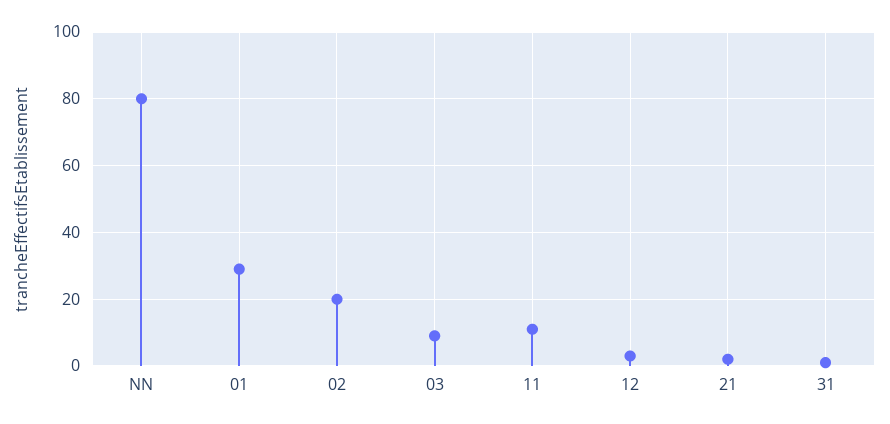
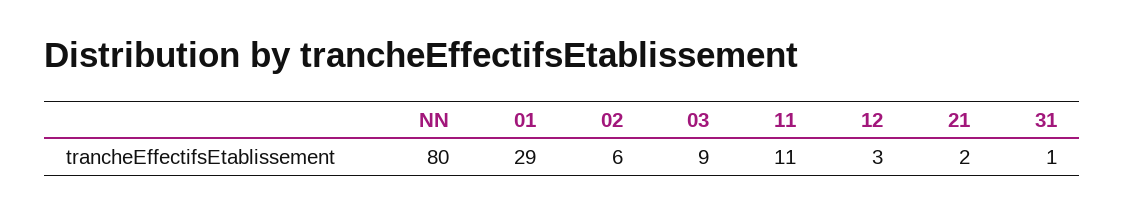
  {
    "NN": 80,
    "01": 29,
-   "02": 20,
+   "02": 6,
    "03": 9,
    "11": 11,
    "12": 3,
    "21": 2,
    "31": 1
  }

